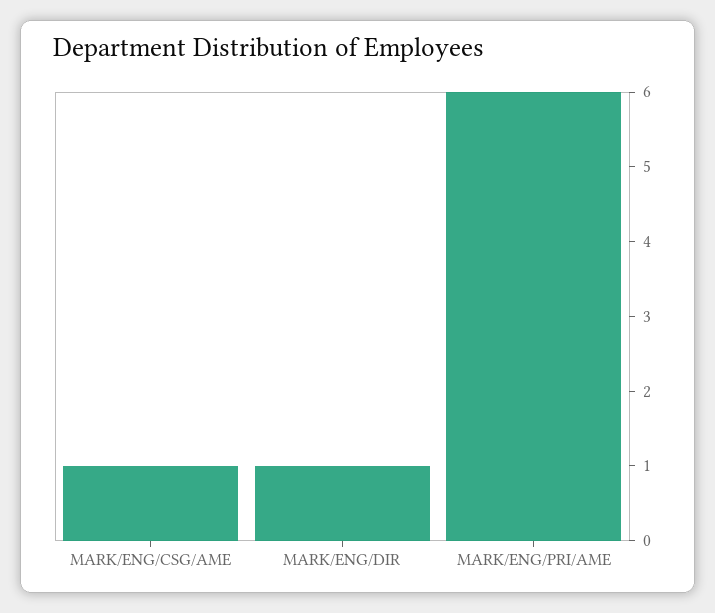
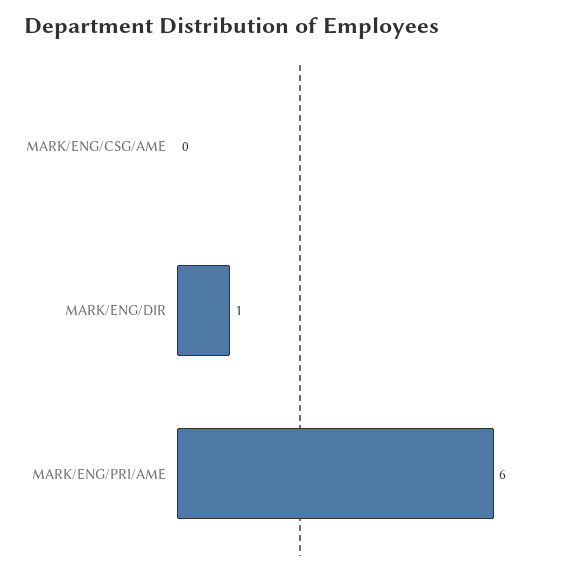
  {
-   "MARK/ENG/CSG/AME": 1,
+   "MARK/ENG/CSG/AME": 0,
    "MARK/ENG/DIR": 1,
    "MARK/ENG/PRI/AME": 6
  }

